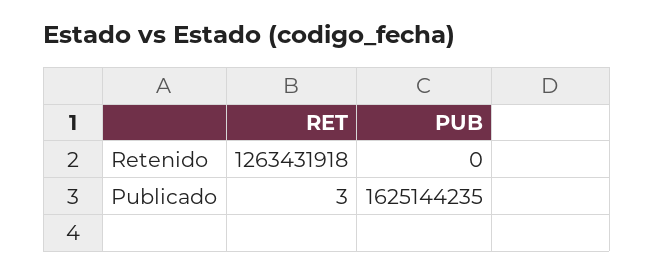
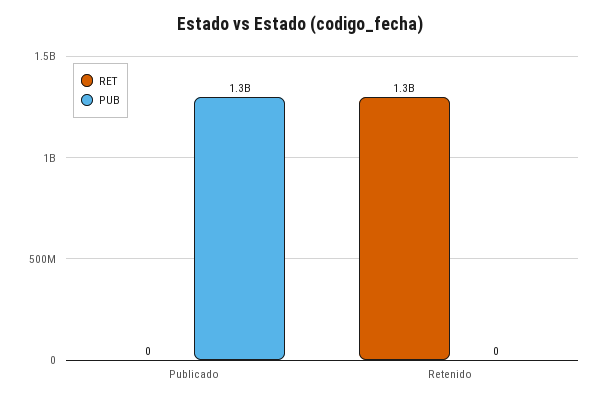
  {
    "RET": {
      "Retenido": 1263431918,
-     "Publicado": 3
+     "Publicado": 0
    },
    "PUB": {
      "Retenido": 0,
-     "Publicado": 1625144235
+     "Publicado": 1300000000
    }
  }

